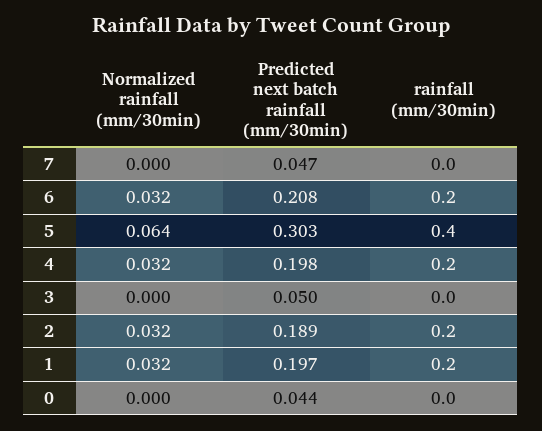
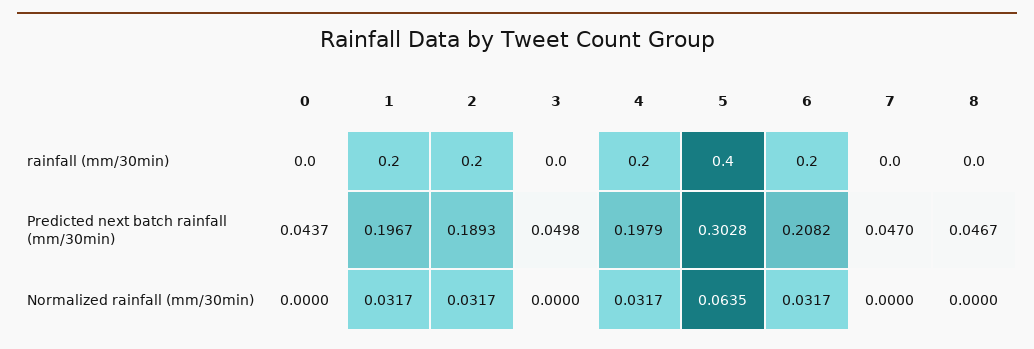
  {
    "Normalized rainfall (mm/30min)": {
      "7": 0,
      "6": 0.0317,
      "5": 0.0635,
      "4": 0.0317,
      "3": 0,
      "2": 0.0317,
      "1": 0.0317,
-     "0": 0
+     "0": 0,
+     "8": 0
    },
    "Predicted next batch rainfall (mm/30min)": {
      "7": 0.047,
      "6": 0.2082,
      "5": 0.3028,
      "4": 0.1979,
      "3": 0.0498,
      "2": 0.1893,
      "1": 0.1967,
-     "0": 0.0437
+     "0": 0.0437,
+     "8": 0.0467
    },
    "rainfall (mm/30min)": {
      "7": 0,
      "6": 0.2,
      "5": 0.4,
      "4": 0.2,
      "3": 0,
      "2": 0.2,
      "1": 0.2,
-     "0": 0
+     "0": 0,
+     "8": 0
    }
  }

